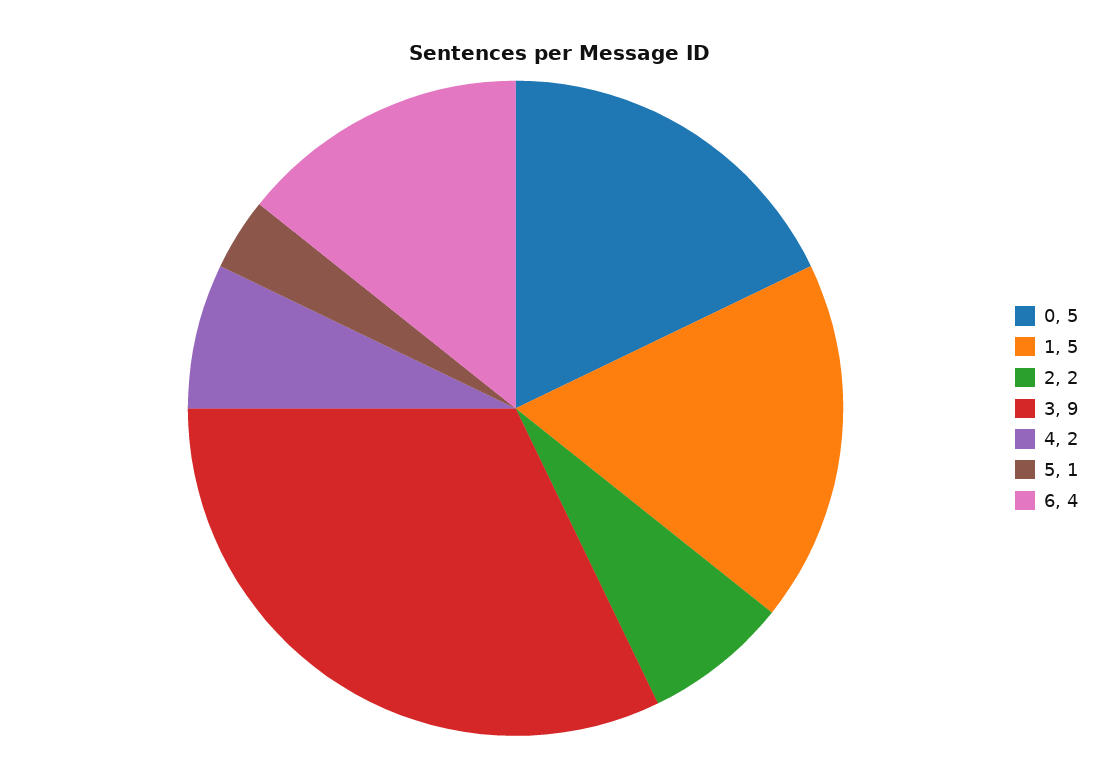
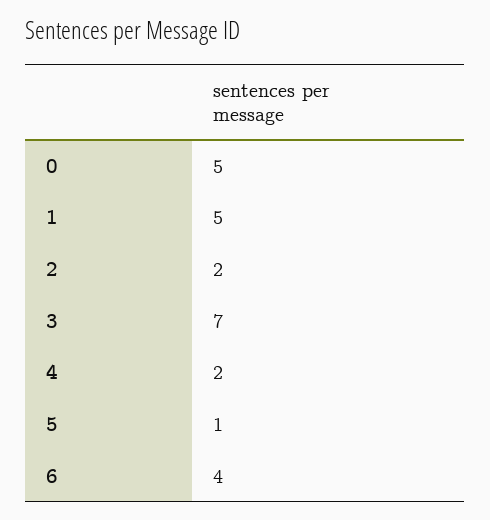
  {
    "0": 5,
    "1": 5,
    "2": 2,
-   "3": 9,
+   "3": 7,
    "4": 2,
    "5": 1,
    "6": 4
  }

